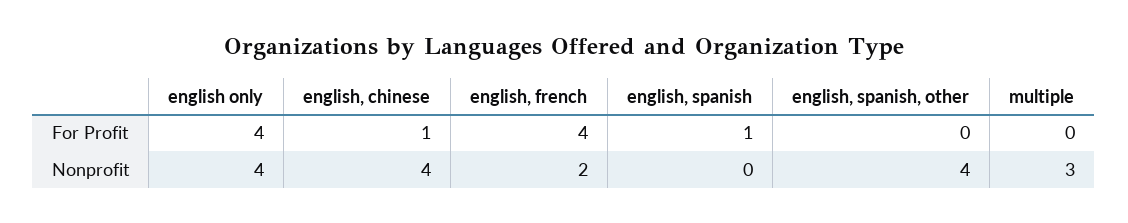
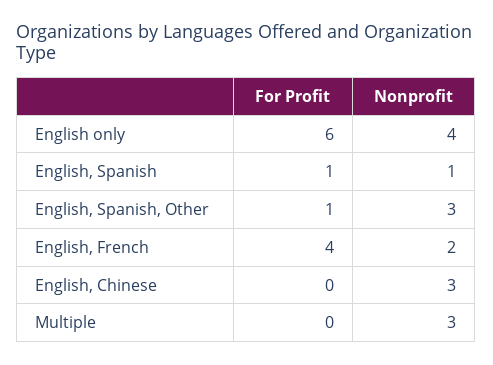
  {
    "english only": {
-     "For Profit": 4,
+     "For Profit": 6,
      "Nonprofit": 4
    },
    "english, chinese": {
-     "For Profit": 1,
+     "For Profit": 0,
-     "Nonprofit": 4
+     "Nonprofit": 3
    },
    "english, french": {
      "For Profit": 4,
      "Nonprofit": 2
    },
    "english, spanish": {
      "For Profit": 1,
-     "Nonprofit": 0
+     "Nonprofit": 1
    },
    "english, spanish, other": {
-     "For Profit": 0,
+     "For Profit": 1,
-     "Nonprofit": 4
+     "Nonprofit": 3
    },
    "multiple": {
      "For Profit": 0,
      "Nonprofit": 3
    }
  }

